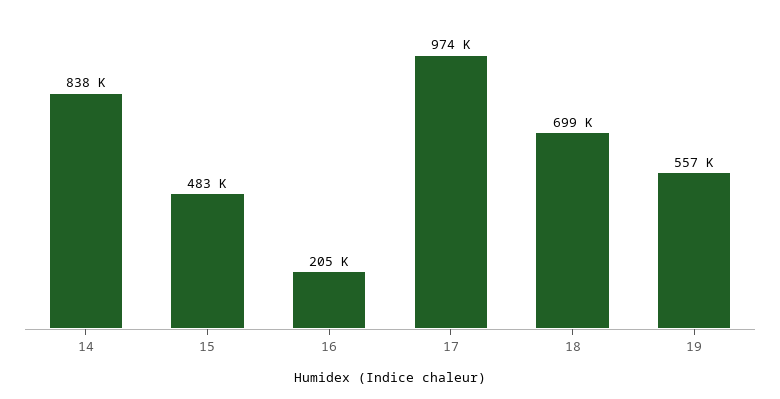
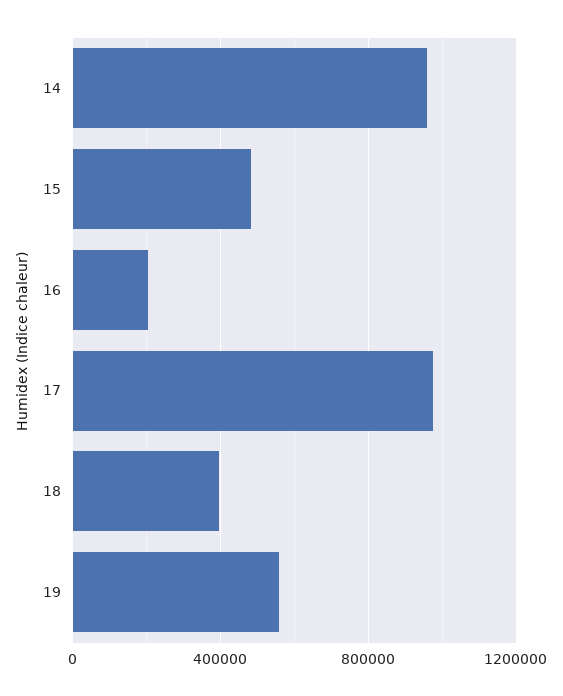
  {
-   "14": 838000,
+   "14": 950000,
    "15": 483000,
    "16": 205000,
    "17": 974000,
-   "18": 699000,
+   "18": 400000,
    "19": 557000
  }

